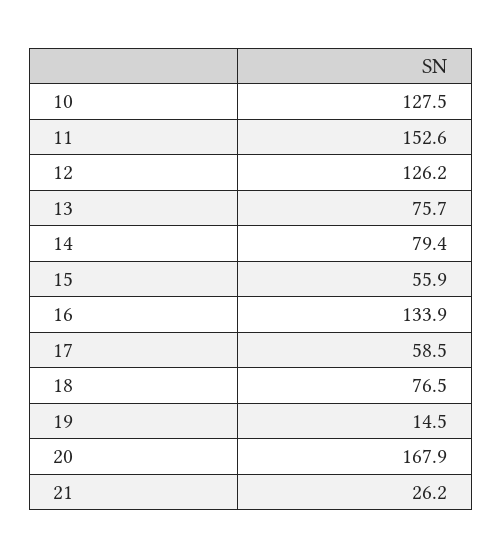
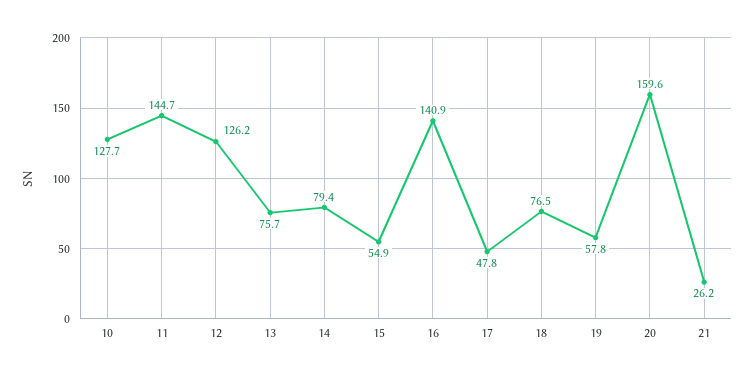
  {
-   "10": 127.5,
+   "10": 127.7,
-   "11": 152.6,
+   "11": 144.7,
    "12": 126.2,
    "13": 75.7,
    "14": 79.4,
-   "15": 55.9,
+   "15": 54.9,
-   "16": 133.9,
+   "16": 140.9,
-   "17": 58.5,
+   "17": 47.8,
    "18": 76.5,
-   "19": 14.5,
+   "19": 57.8,
-   "20": 167.9,
+   "20": 159.6,
    "21": 26.2
  }

